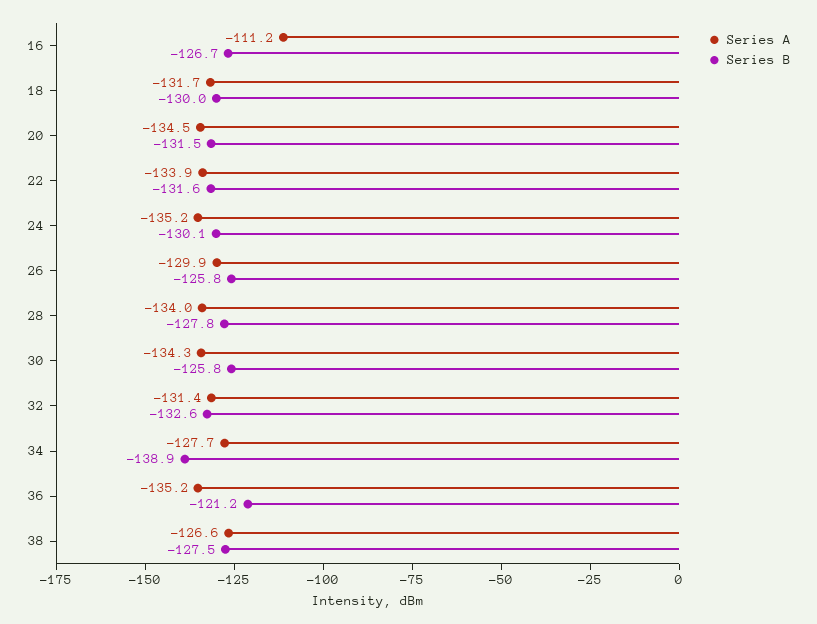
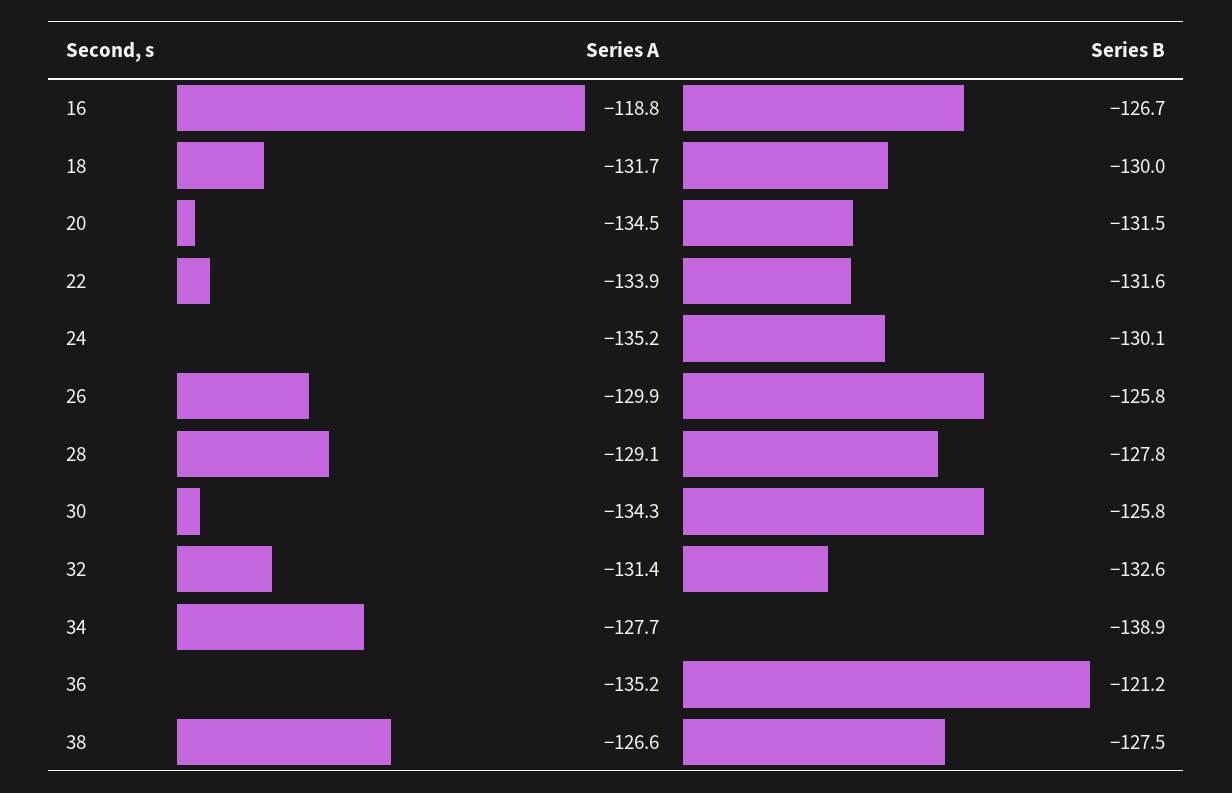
  {
    "Series A": {
-     "16": -111.2,
+     "16": -118.8,
      "18": -131.7,
      "20": -134.5,
      "22": -133.9,
      "24": -135.2,
      "26": -129.9,
-     "28": -134,
+     "28": -129.1,
      "30": -134.3,
      "32": -131.4,
      "34": -127.7,
      "36": -135.2,
      "38": -126.6
    },
    "Series B": {
      "16": -126.7,
      "18": -130,
      "20": -131.5,
      "22": -131.6,
      "24": -130.1,
      "26": -125.8,
      "28": -127.8,
      "30": -125.8,
      "32": -132.6,
      "34": -138.9,
      "36": -121.2,
      "38": -127.5
    }
  }

